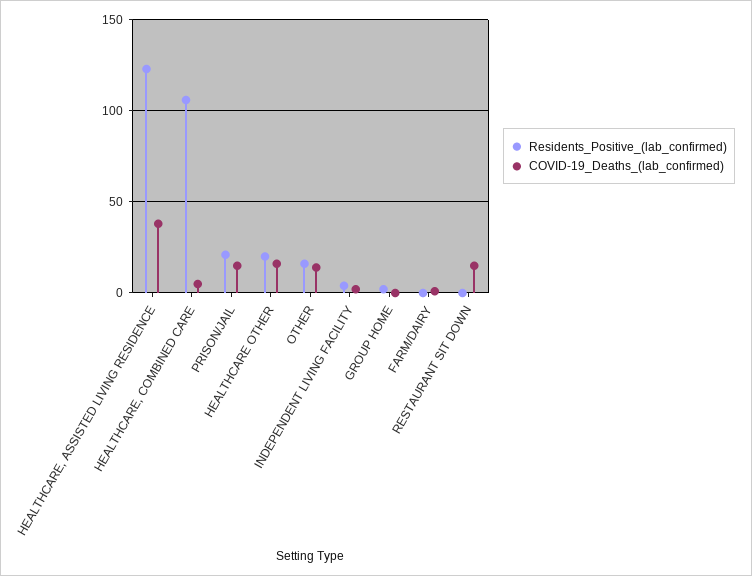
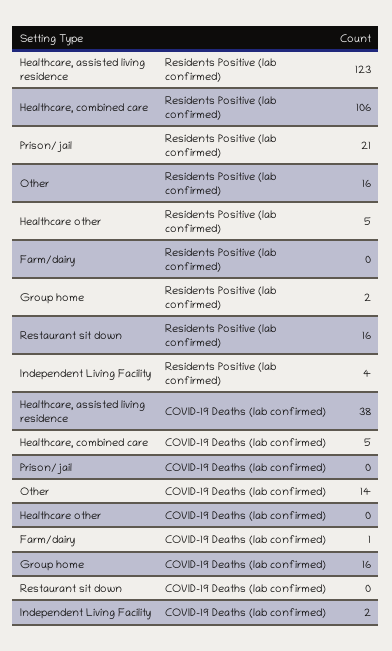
  {
    "Residents_Positive_(lab_confirmed)": {
      "HEALTHCARE, ASSISTED LIVING RESIDENCE": 123,
      "HEALTHCARE, COMBINED CARE": 106,
      "PRISON/JAIL": 21,
-     "HEALTHCARE OTHER": 20,
+     "HEALTHCARE OTHER": 5,
      "OTHER": 16,
      "INDEPENDENT LIVING FACILITY": 4,
      "GROUP HOME": 2,
      "FARM/DAIRY": 0,
-     "RESTAURANT SIT DOWN": 0
+     "RESTAURANT SIT DOWN": 16
    },
    "COVID-19_Deaths_(lab_confirmed)": {
      "HEALTHCARE, ASSISTED LIVING RESIDENCE": 38,
      "HEALTHCARE, COMBINED CARE": 5,
-     "PRISON/JAIL": 15,
+     "PRISON/JAIL": 0,
-     "HEALTHCARE OTHER": 15,
+     "HEALTHCARE OTHER": 0,
      "OTHER": 14,
      "INDEPENDENT LIVING FACILITY": 2,
-     "GROUP HOME": 0,
+     "GROUP HOME": 16,
      "FARM/DAIRY": 1,
-     "RESTAURANT SIT DOWN": 15
+     "RESTAURANT SIT DOWN": 0
    }
  }

